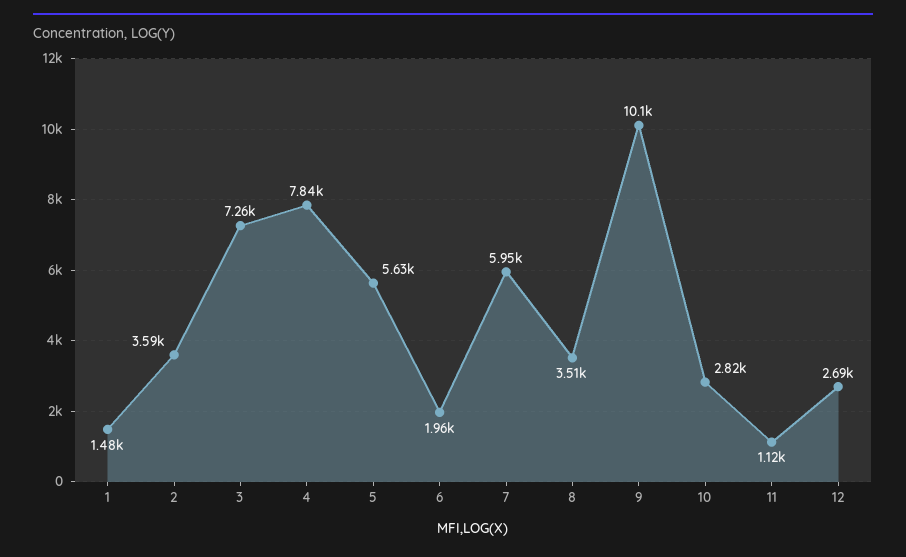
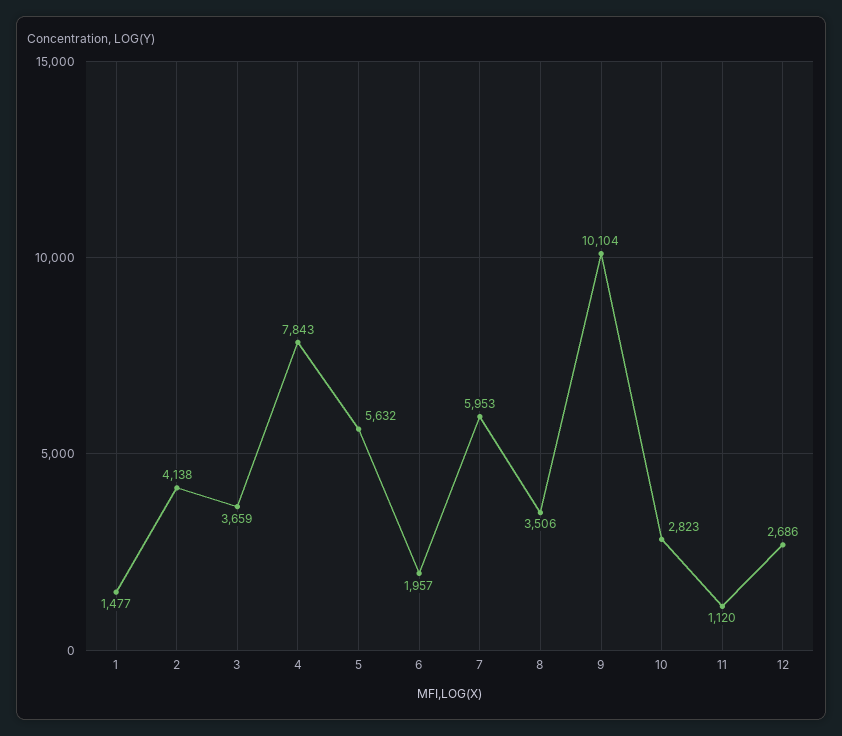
  {
    "1": 1477,
-   "2": 3590,
+   "2": 4138,
-   "3": 7260,
+   "3": 3659,
    "4": 7843,
    "5": 5632,
    "6": 1957,
    "7": 5953,
    "8": 3506,
    "9": 10104,
    "10": 2823,
    "11": 1120,
    "12": 2686
  }

